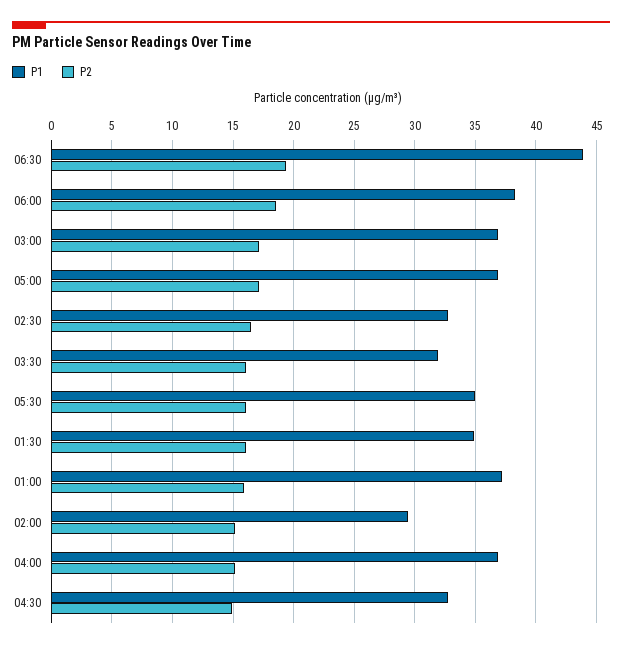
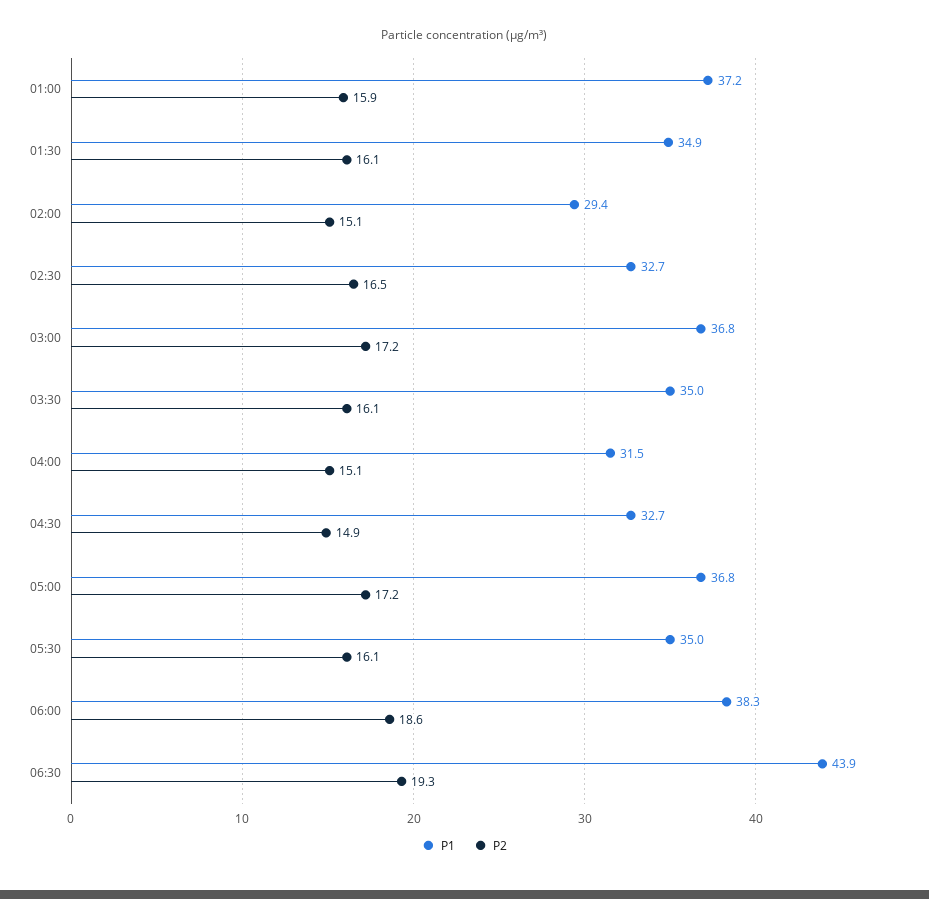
  {
    "P1": {
      "06:30": 43.9,
      "06:00": 38.3,
      "03:00": 36.8,
      "05:00": 36.8,
      "02:30": 32.7,
-     "03:30": 32,
+     "03:30": 35,
      "05:30": 35,
      "01:30": 34.9,
      "01:00": 37.2,
      "02:00": 29.4,
-     "04:00": 37,
+     "04:00": 31.5,
      "04:30": 32.7
    },
    "P2": {
      "06:30": 19.3,
      "06:00": 18.6,
      "03:00": 17.2,
      "05:00": 17.2,
      "02:30": 16.5,
      "03:30": 16.1,
      "05:30": 16.1,
      "01:30": 16.1,
      "01:00": 15.9,
      "02:00": 15.1,
      "04:00": 15.1,
      "04:30": 14.9
    }
  }

